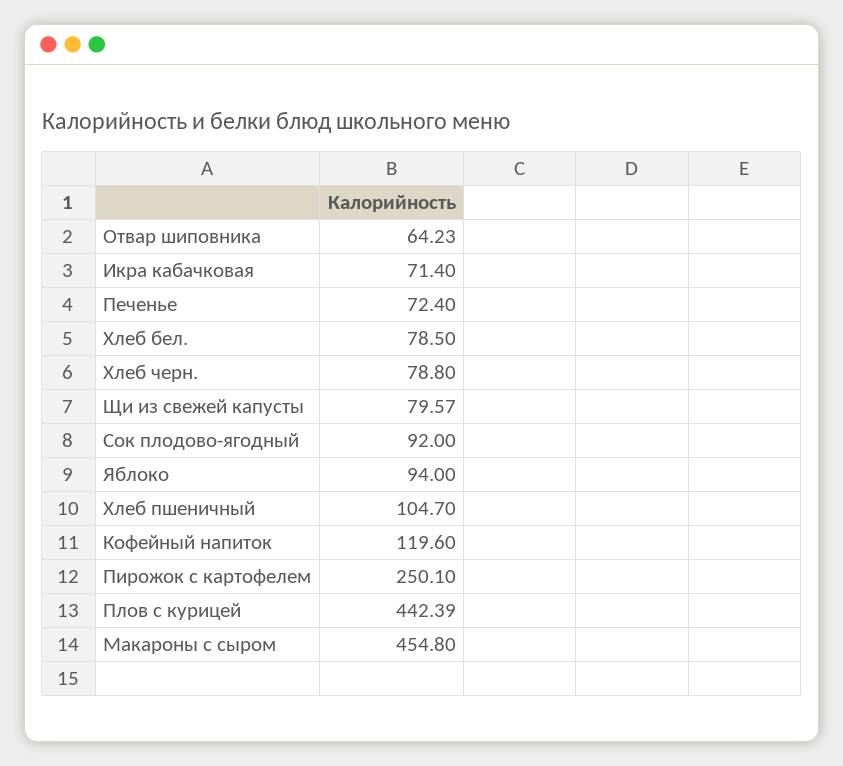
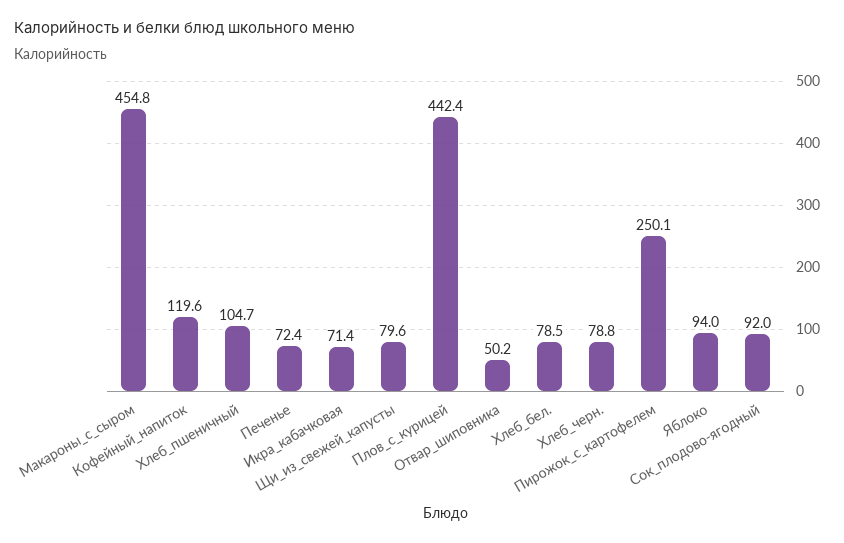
  {
-   "Отвар шиповника": 64.23,
+   "Отвар шиповника": 50.2,
    "Икра кабачковая": 71.4,
    "Печенье": 72.4,
    "Хлеб бел.": 78.5,
    "Хлеб черн.": 78.8,
    "Щи из свежей капусты": 79.57,
    "Сок плодово-ягодный": 92,
    "Яблоко": 94,
    "Хлеб пшеничный": 104.7,
    "Кофейный напиток": 119.6,
    "Пирожок с картофелем": 250.1,
    "Плов с курицей": 442.39,
    "Макароны с сыром": 454.8
  }

